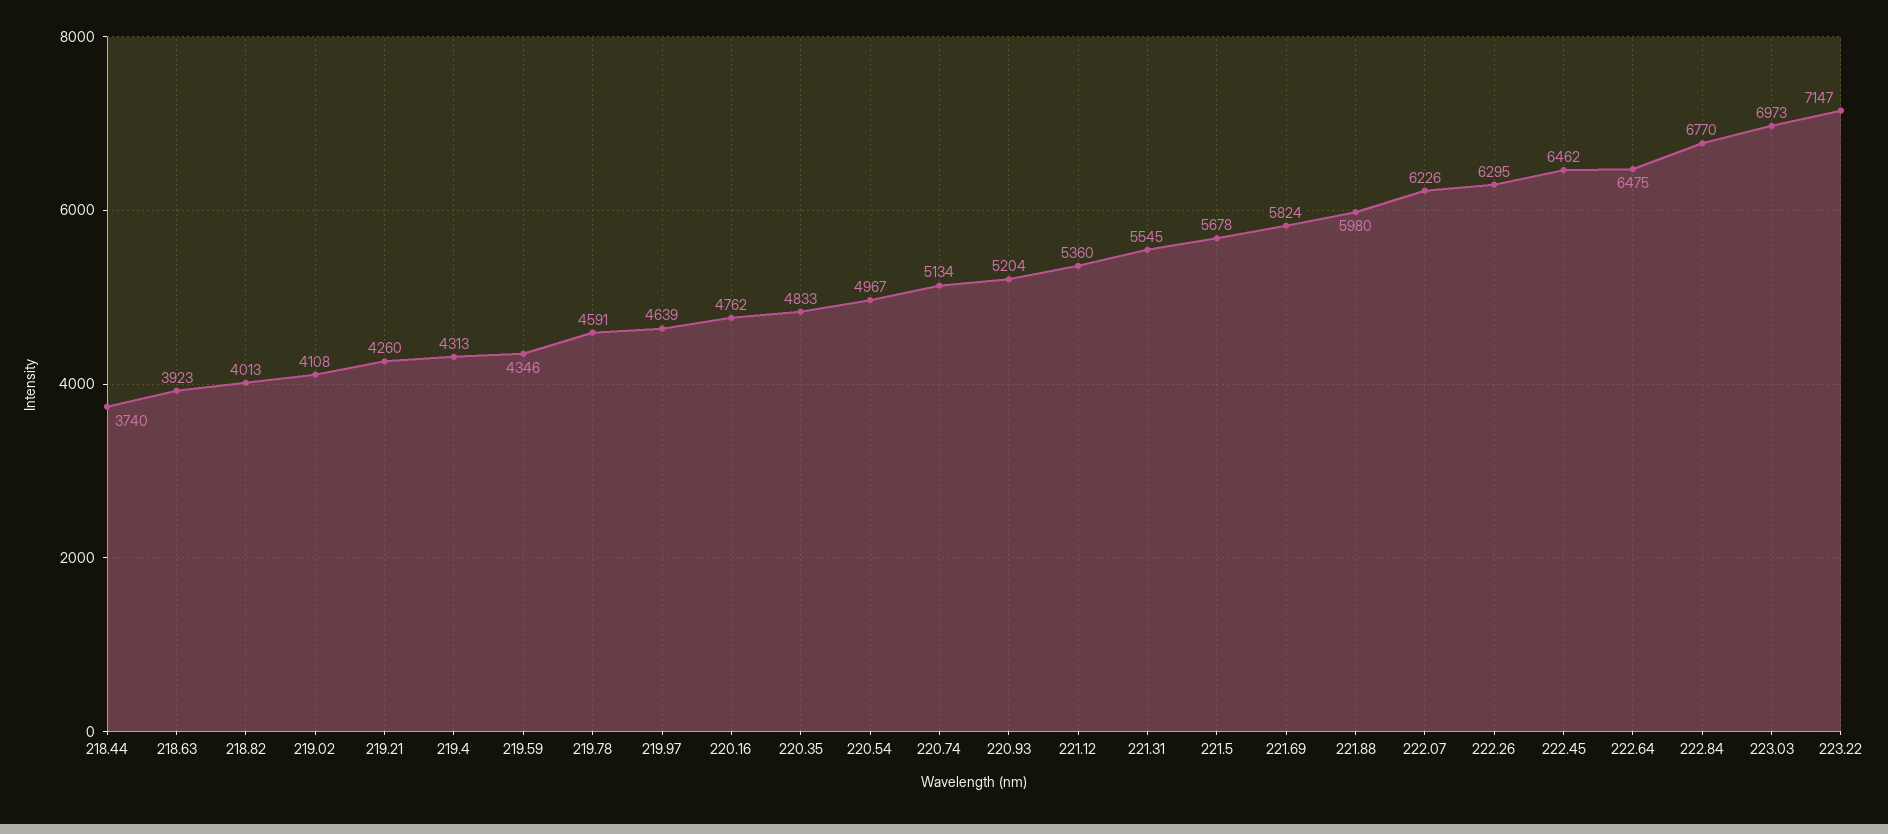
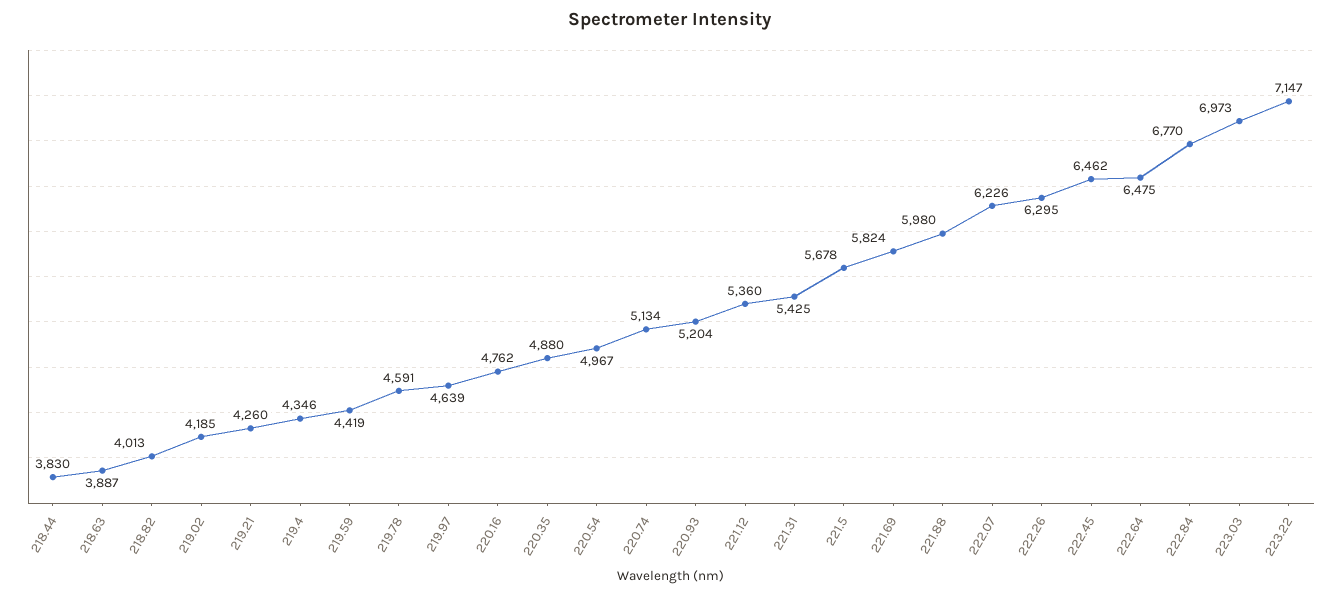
  {
-   "218.44": 3740,
+   "218.44": 3830,
-   "218.63": 3923,
+   "218.63": 3887,
    "218.82": 4013,
-   "219.02": 4108,
+   "219.02": 4185,
    "219.21": 4260,
-   "219.4": 4313,
+   "219.4": 4346,
-   "219.59": 4346,
+   "219.59": 4419,
    "219.78": 4591,
    "219.97": 4639,
    "220.16": 4762,
-   "220.35": 4833,
+   "220.35": 4880,
    "220.54": 4967,
    "220.74": 5134,
    "220.93": 5204,
    "221.12": 5360,
-   "221.31": 5545,
+   "221.31": 5425,
    "221.5": 5678,
    "221.69": 5824,
    "221.88": 5980,
    "222.07": 6226,
    "222.26": 6295,
    "222.45": 6462,
    "222.64": 6475,
    "222.84": 6770,
    "223.03": 6973,
    "223.22": 7147
  }

